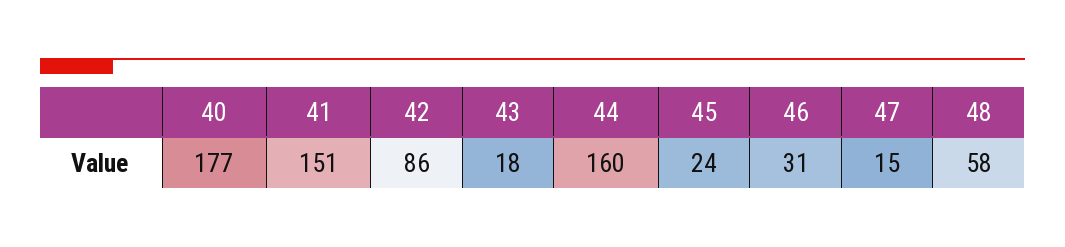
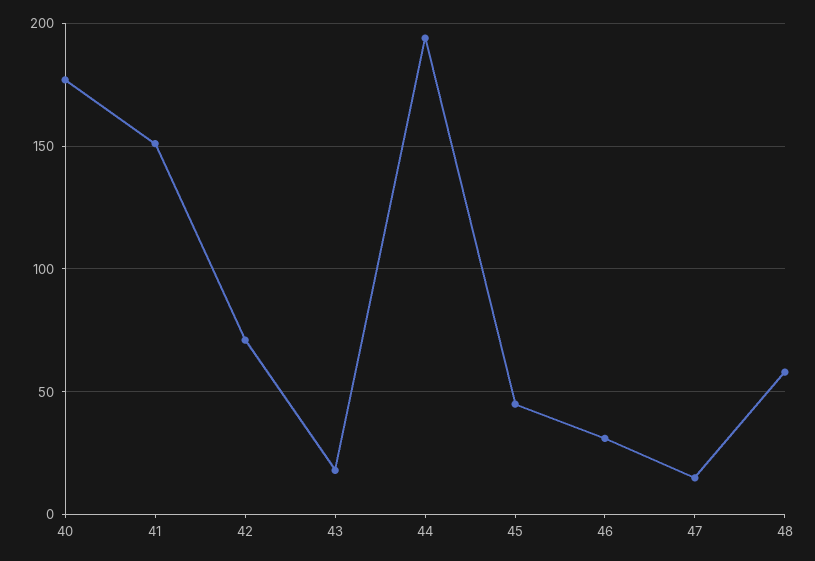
  {
    "40": 177,
    "41": 151,
-   "42": 86,
+   "42": 70,
    "43": 18,
-   "44": 160,
+   "44": 195,
-   "45": 24,
+   "45": 45,
    "46": 31,
    "47": 15,
    "48": 58
  }

